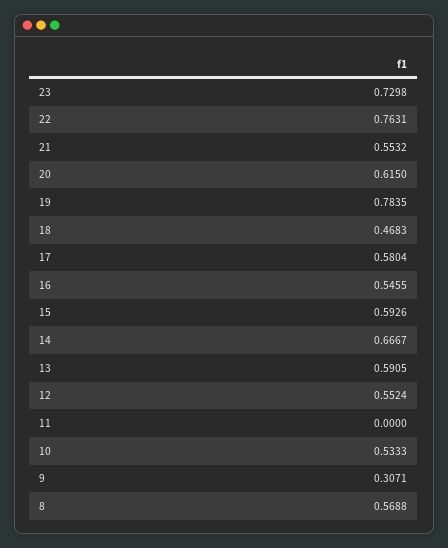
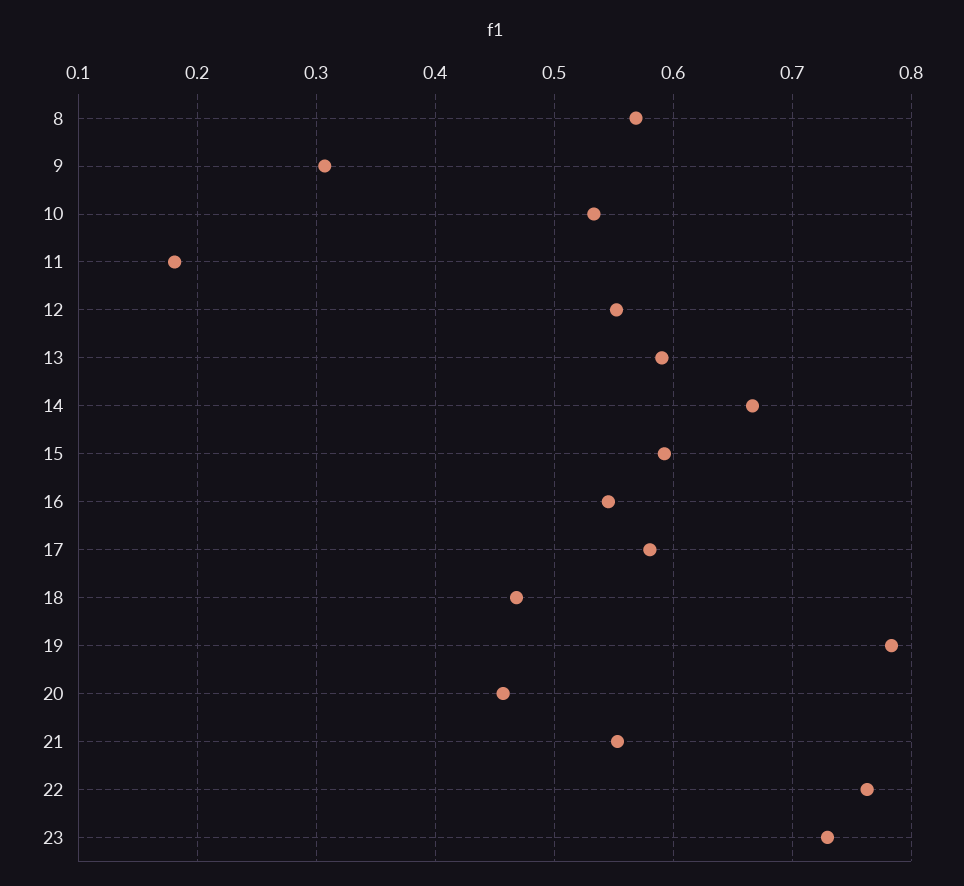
  {
    "23": 0.7298,
    "22": 0.7631,
    "21": 0.5532,
-   "20": 0.615,
+   "20": 0.46,
    "19": 0.7835,
    "18": 0.4683,
    "17": 0.5804,
    "16": 0.5455,
    "15": 0.5926,
    "14": 0.6667,
    "13": 0.5905,
    "12": 0.5524,
-   "11": 0,
+   "11": 0.18,
    "10": 0.5333,
    "9": 0.3071,
    "8": 0.5688
  }

